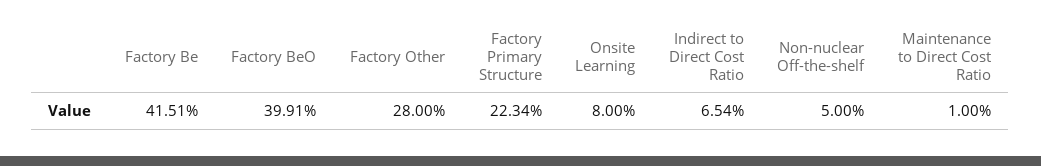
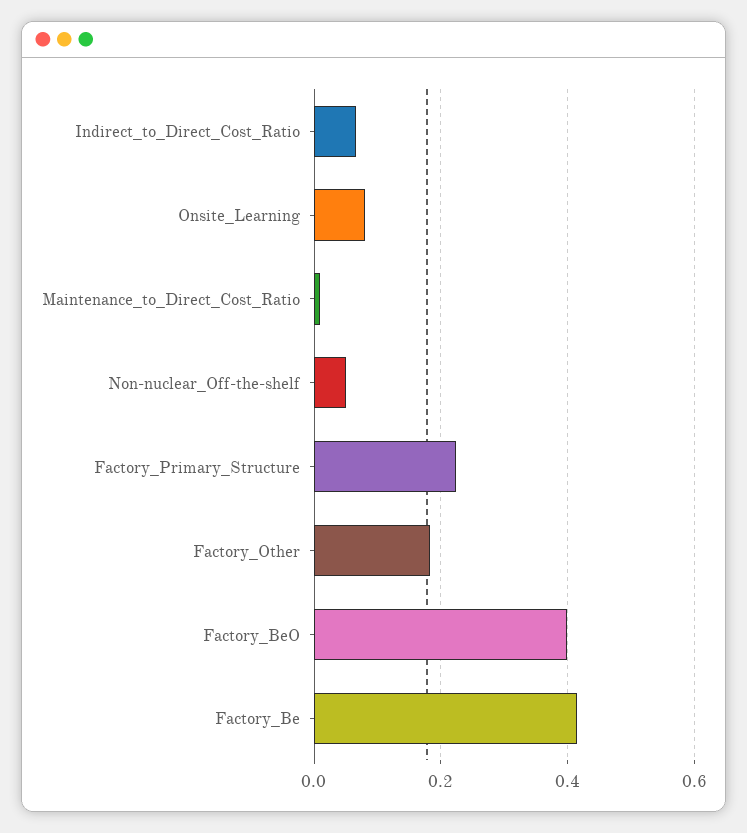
  {
    "Factory Be": 0.4151,
    "Factory BeO": 0.3991,
-   "Factory Other": 0.28,
+   "Factory Other": 0.18,
    "Factory Primary Structure": 0.2234,
    "Onsite Learning": 0.08,
    "Indirect to Direct Cost Ratio": 0.0654,
    "Non-nuclear Off-the-shelf": 0.05,
    "Maintenance to Direct Cost Ratio": 0.01
  }

